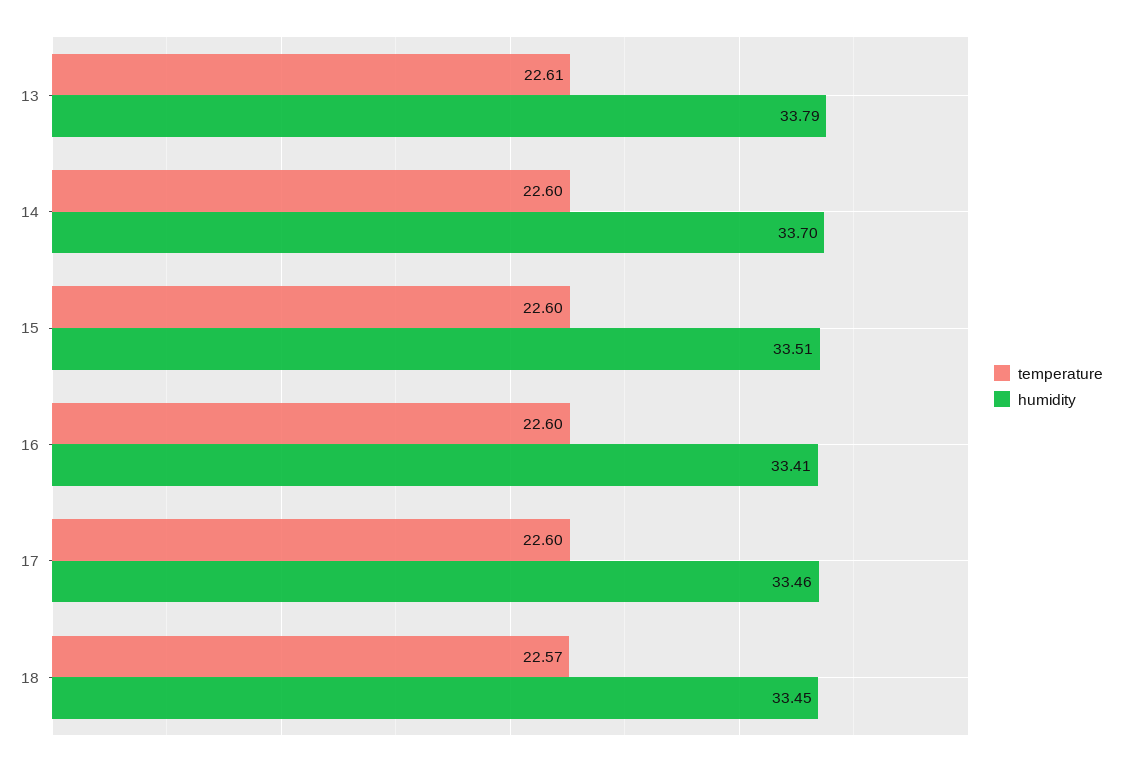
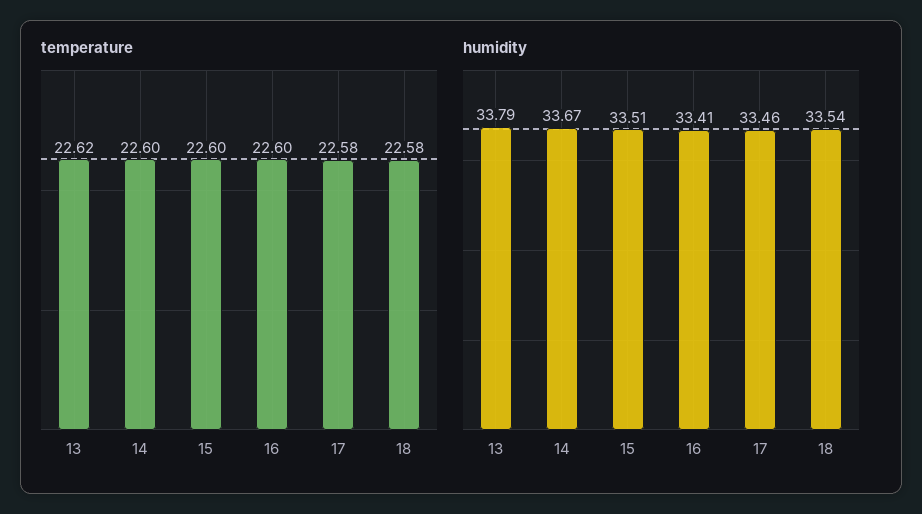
  {
    "temperature": {
-     "13": 22.61,
+     "13": 22.62,
      "14": 22.6,
      "15": 22.6,
      "16": 22.6,
-     "17": 22.6,
+     "17": 22.58,
-     "18": 22.57
+     "18": 22.58
    },
    "humidity": {
      "13": 33.79,
-     "14": 33.7,
+     "14": 33.67,
      "15": 33.51,
      "16": 33.41,
      "17": 33.46,
-     "18": 33.45
+     "18": 33.54
    }
  }

